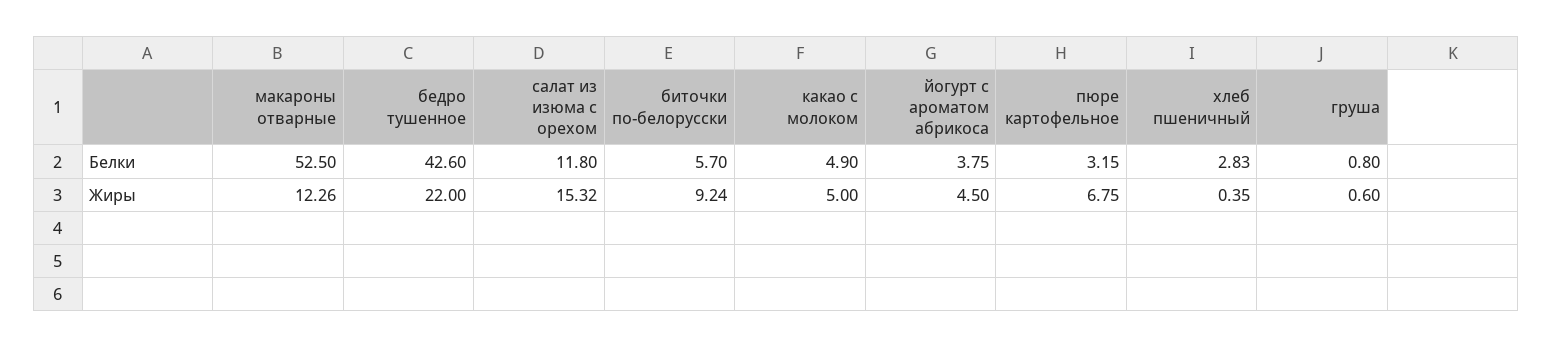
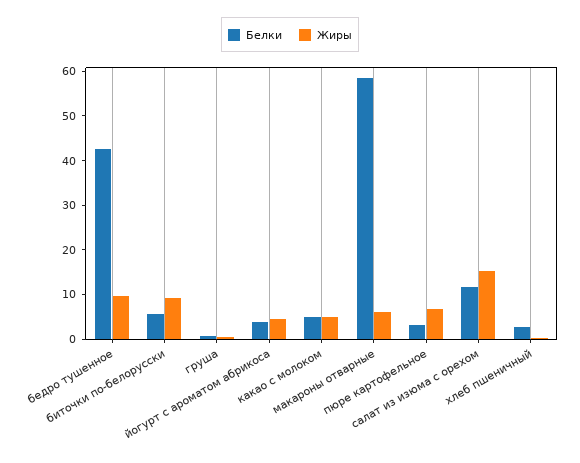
  {
    "Белки": {
-     "макароны отварные": 52.5,
+     "макароны отварные": 58,
      "бедро тушенное": 42.6,
      "салат из изюма с орехом": 11.8,
      "биточки по-белорусски": 5.7,
      "какао с молоком": 4.9,
      "йогурт с ароматом абрикоса": 3.75,
      "пюре картофельное": 3.15,
      "хлеб пшеничный": 2.83,
      "груша": 0.8
    },
    "Жиры": {
-     "макароны отварные": 12.26,
+     "макароны отварные": 6,
-     "бедро тушенное": 22,
+     "бедро тушенное": 10,
      "салат из изюма с орехом": 15.32,
      "биточки по-белорусски": 9.24,
      "какао с молоком": 5,
      "йогурт с ароматом абрикоса": 4.5,
      "пюре картофельное": 6.75,
      "хлеб пшеничный": 0.35,
      "груша": 0.6
    }
  }

